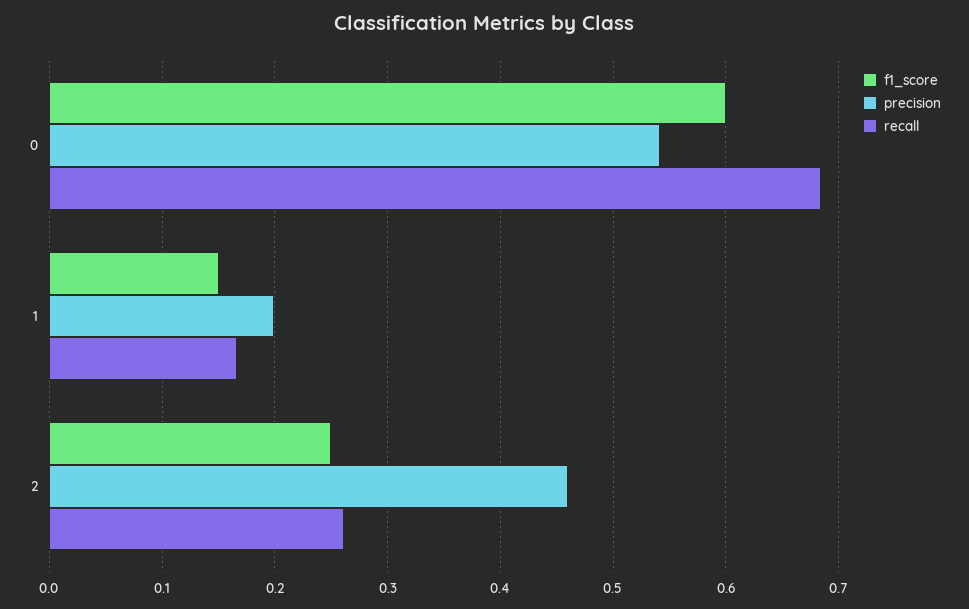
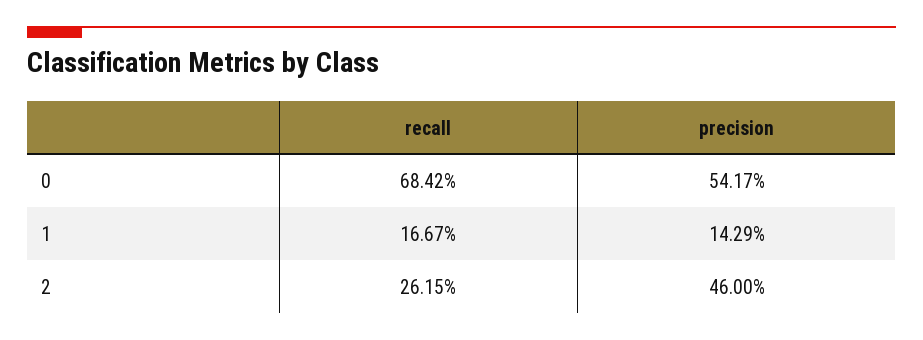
  {
-   "f1_score": {
-     "0": 0.6,
-     "1": 0.15,
-     "2": 0.25
-   },
    "precision": {
      "0": 0.5417,
-     "1": 0.2,
+     "1": 0.1429,
      "2": 0.46
    },
    "recall": {
      "0": 0.6842,
      "1": 0.1667,
      "2": 0.2615
    }
  }

